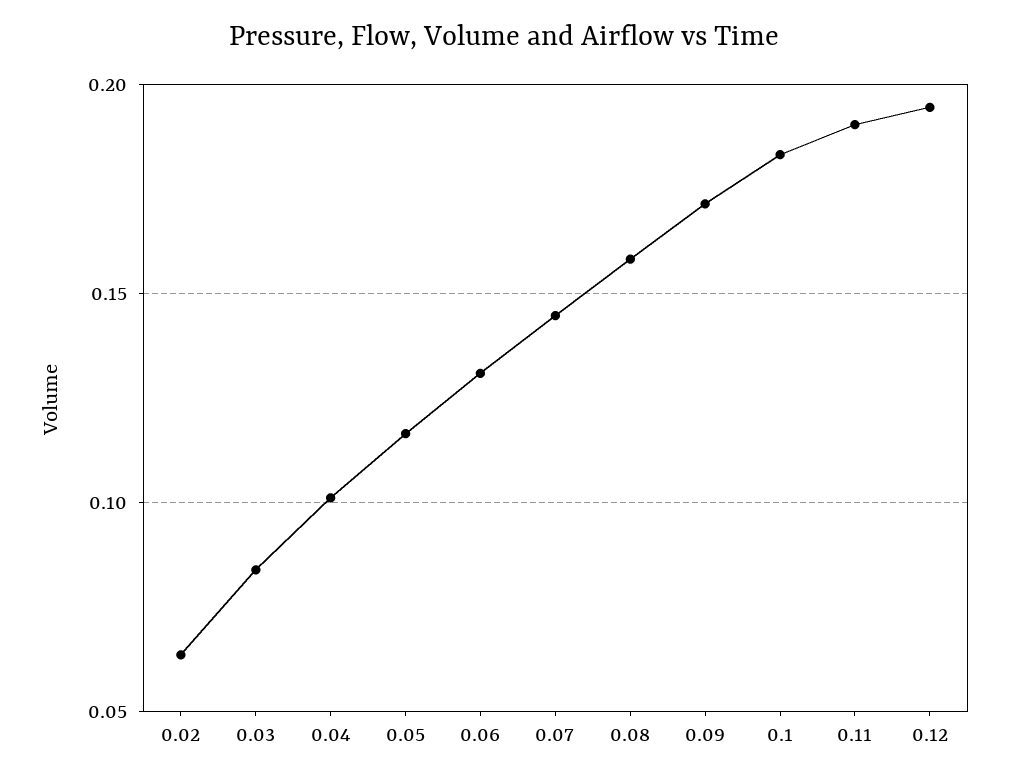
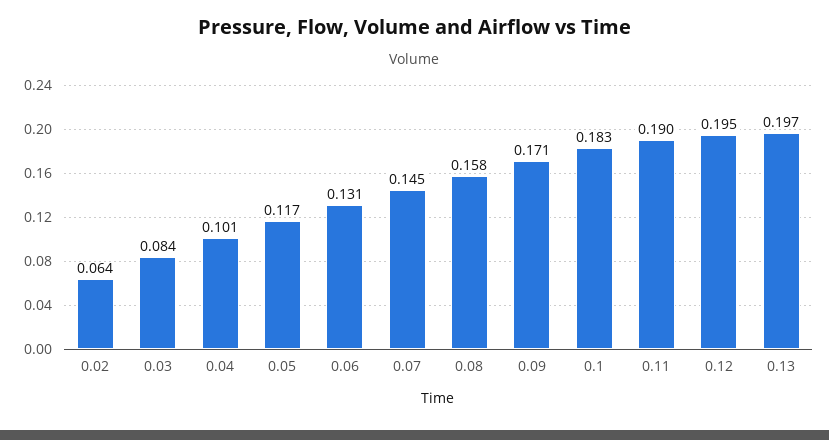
  {
    "0.02": 0.064,
    "0.03": 0.084,
    "0.04": 0.101,
    "0.05": 0.117,
    "0.06": 0.131,
    "0.07": 0.145,
    "0.08": 0.158,
    "0.09": 0.171,
    "0.1": 0.183,
    "0.11": 0.19,
-   "0.12": 0.195
+   "0.12": 0.195,
+   "0.13": 0.197
  }

